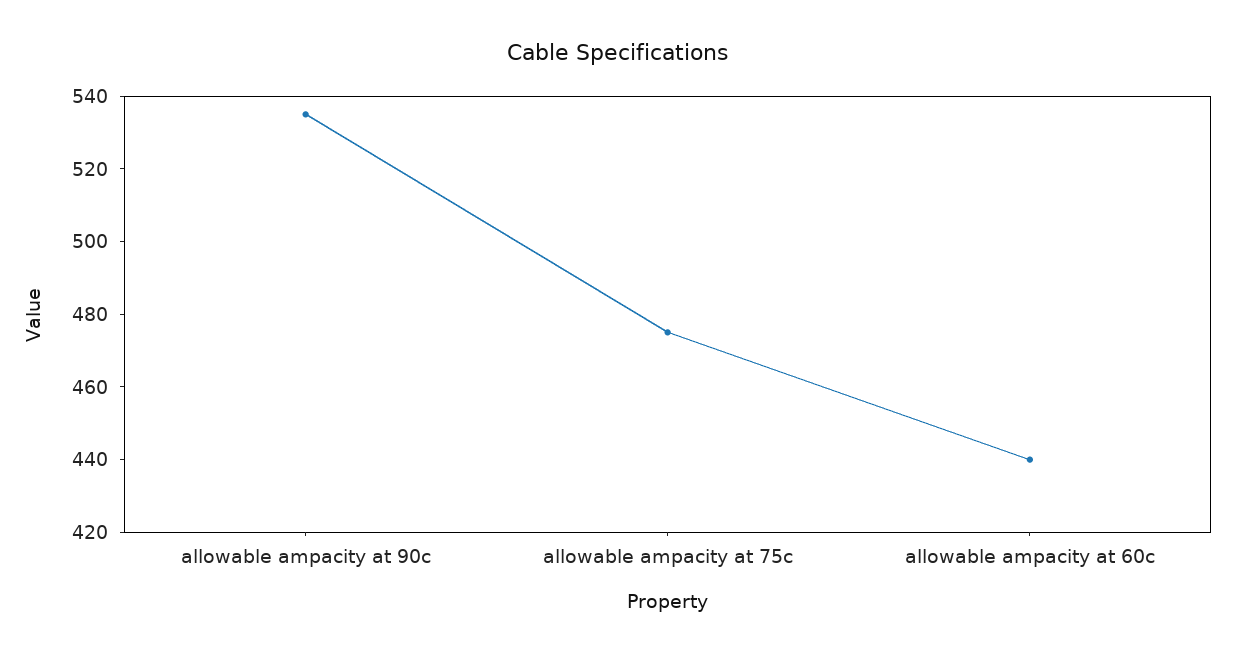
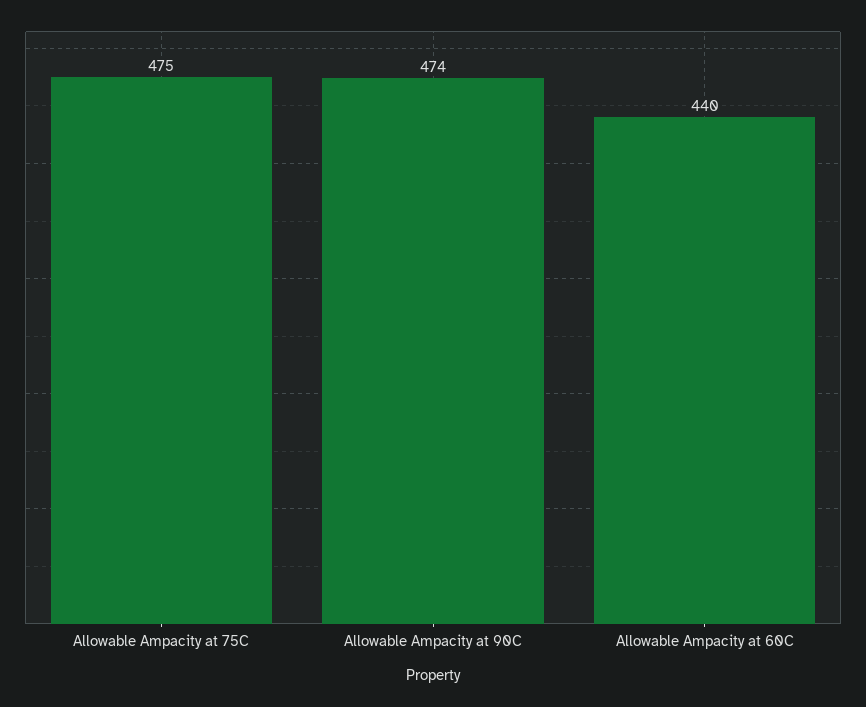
  {
-   "allowable ampacity at 90c": 535,
+   "allowable ampacity at 90c": 474,
    "allowable ampacity at 75c": 475,
    "allowable ampacity at 60c": 440
  }

